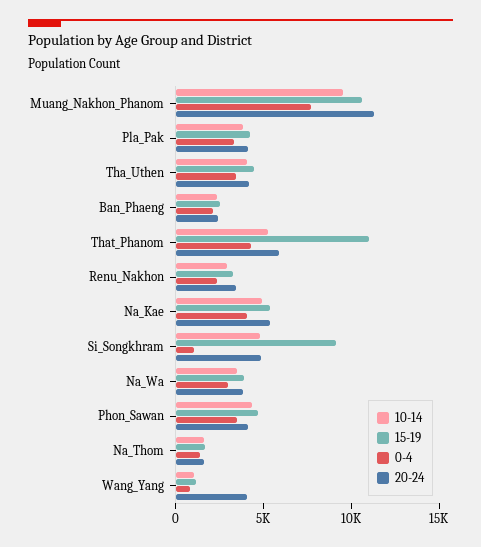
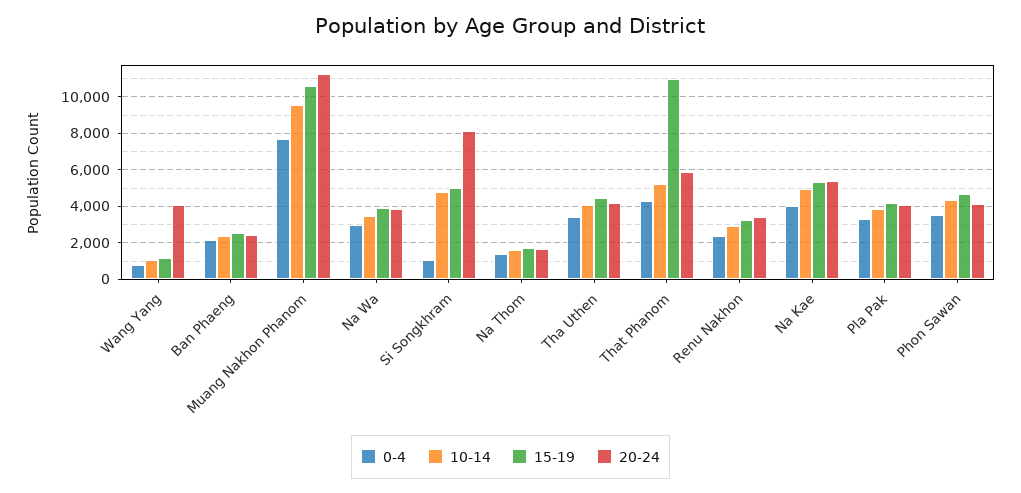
  {
    "10-14": {
      "Muang_Nakhon_Phanom": 9500,
      "Pla_Pak": 4000,
      "Tha_Uthen": 4000,
      "Ban_Phaeng": 2500,
      "That_Phanom": 5000,
      "Renu_Nakhon": 3000,
      "Na_Kae": 5000,
      "Si_Songkhram": 5000,
      "Na_Wa": 3500,
      "Phon_Sawan": 4500,
      "Na_Thom": 1500,
      "Wang_Yang": 1000
    },
    "15-19": {
      "Muang_Nakhon_Phanom": 10500,
      "Pla_Pak": 4000,
      "Tha_Uthen": 4500,
      "Ban_Phaeng": 2500,
      "That_Phanom": 11000,
      "Renu_Nakhon": 3500,
      "Na_Kae": 5500,
-     "Si_Songkhram": 9000,
+     "Si_Songkhram": 5000,
      "Na_Wa": 4000,
      "Phon_Sawan": 4500,
      "Na_Thom": 1500,
      "Wang_Yang": 1000
    },
    "0-4": {
      "Muang_Nakhon_Phanom": 7500,
      "Pla_Pak": 3500,
      "Tha_Uthen": 3500,
      "Ban_Phaeng": 2000,
      "That_Phanom": 4500,
      "Renu_Nakhon": 2500,
      "Na_Kae": 4000,
      "Si_Songkhram": 1000,
      "Na_Wa": 3000,
      "Phon_Sawan": 3500,
      "Na_Thom": 1500,
      "Wang_Yang": 1000
    },
    "20-24": {
      "Muang_Nakhon_Phanom": 11500,
      "Pla_Pak": 4000,
      "Tha_Uthen": 4000,
      "Ban_Phaeng": 2500,
      "That_Phanom": 6000,
      "Renu_Nakhon": 3500,
      "Na_Kae": 5500,
-     "Si_Songkhram": 5000,
+     "Si_Songkhram": 8000,
      "Na_Wa": 4000,
      "Phon_Sawan": 4000,
      "Na_Thom": 1500,
      "Wang_Yang": 4000
    }
  }

